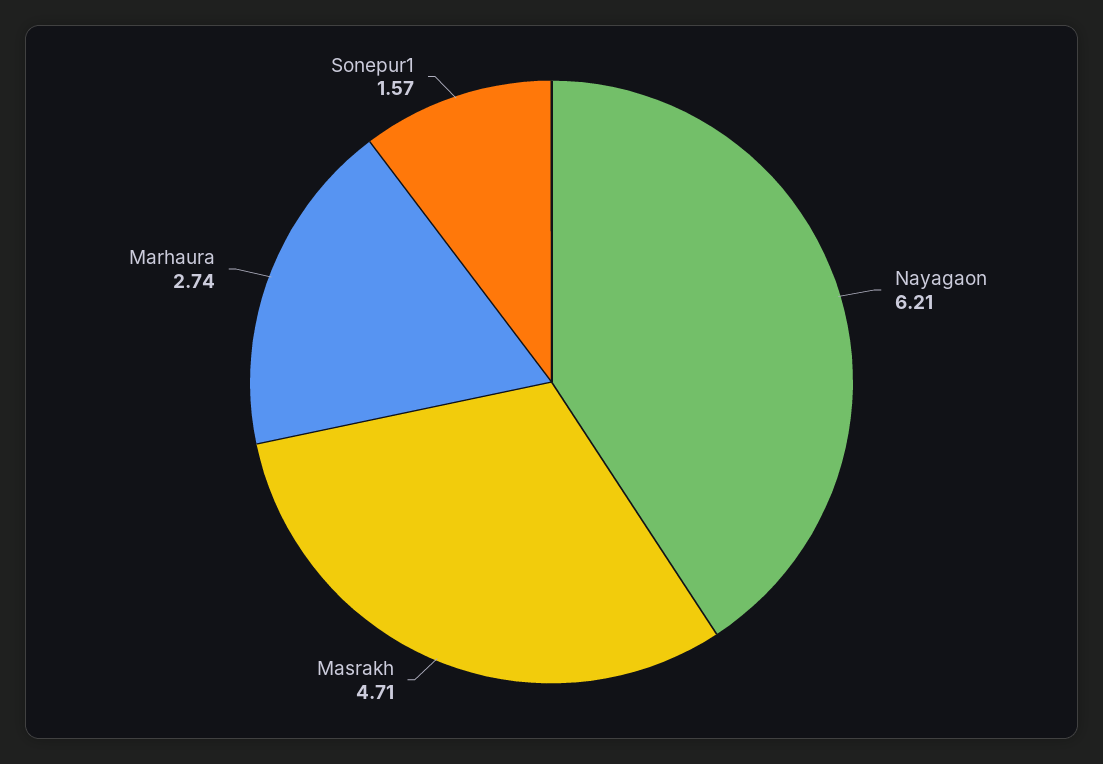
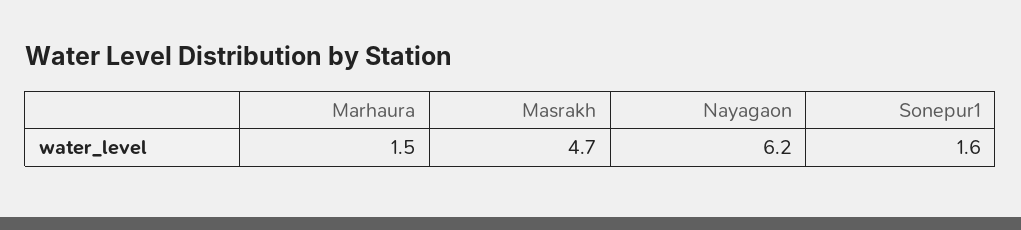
  {
    "Nayagaon": 6.21,
    "Masrakh": 4.71,
-   "Marhaura": 2.74,
+   "Marhaura": 1.5,
    "Sonepur1": 1.57
  }

